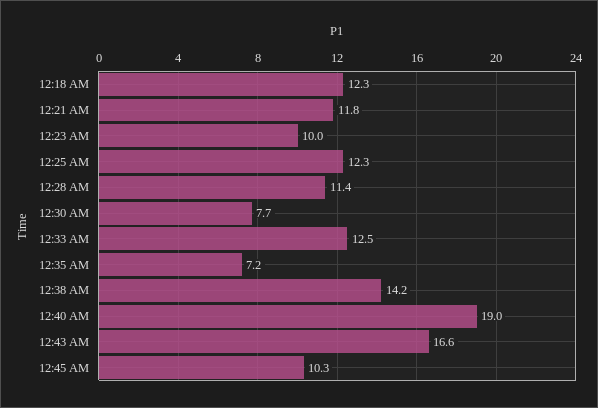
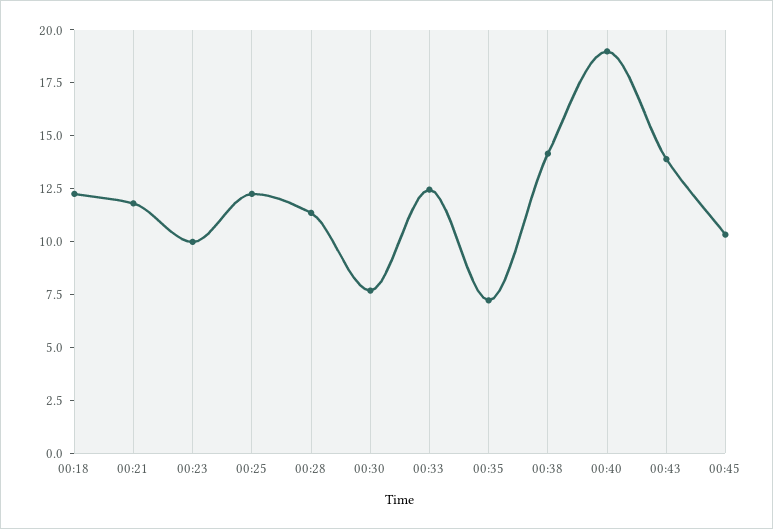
  {
    "12:18 AM": 12.3,
    "12:21 AM": 11.8,
    "12:23 AM": 10,
    "12:25 AM": 12.3,
    "12:28 AM": 11.4,
    "12:30 AM": 7.7,
    "12:33 AM": 12.5,
    "12:35 AM": 7.2,
    "12:38 AM": 14.2,
    "12:40 AM": 19,
-   "12:43 AM": 16.6,
+   "12:43 AM": 14,
    "12:45 AM": 10.3
  }

